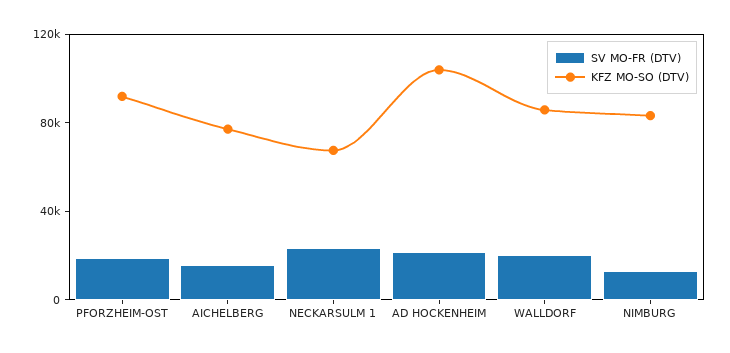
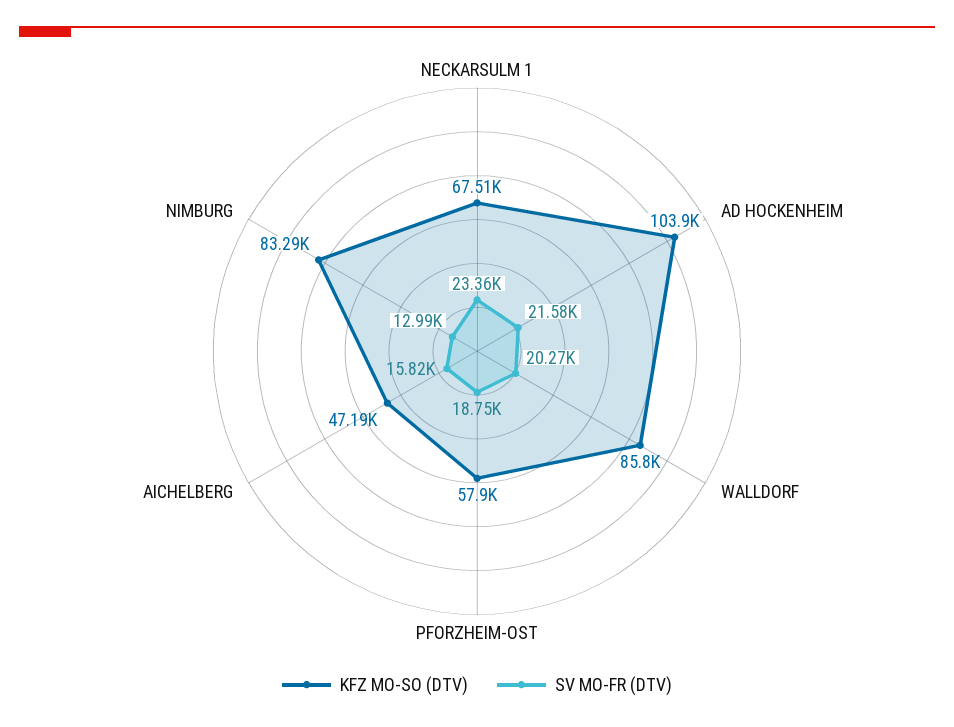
  {
    "SV MO-FR (DTV)": {
      "PFORZHEIM-OST": 18750,
      "AICHELBERG": 15820,
      "NECKARSULM 1": 23360,
      "AD HOCKENHEIM": 21580,
      "WALLDORF": 20270,
      "NIMBURG": 12990
    },
    "KFZ MO-SO (DTV)": {
-     "PFORZHEIM-OST": 90000,
+     "PFORZHEIM-OST": 57900,
-     "AICHELBERG": 80000,
+     "AICHELBERG": 47190,
      "NECKARSULM 1": 67510,
      "AD HOCKENHEIM": 103900,
      "WALLDORF": 85800,
      "NIMBURG": 83290
    }
  }

